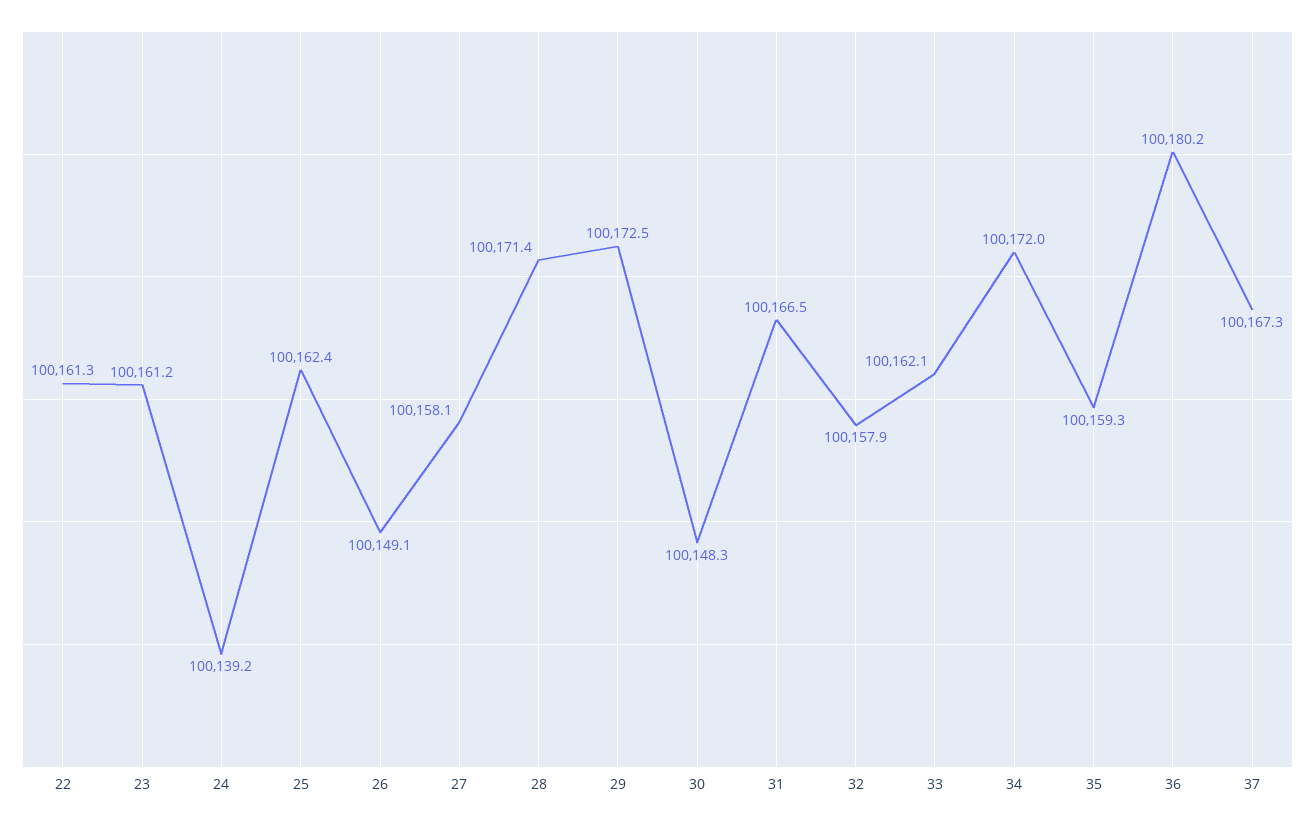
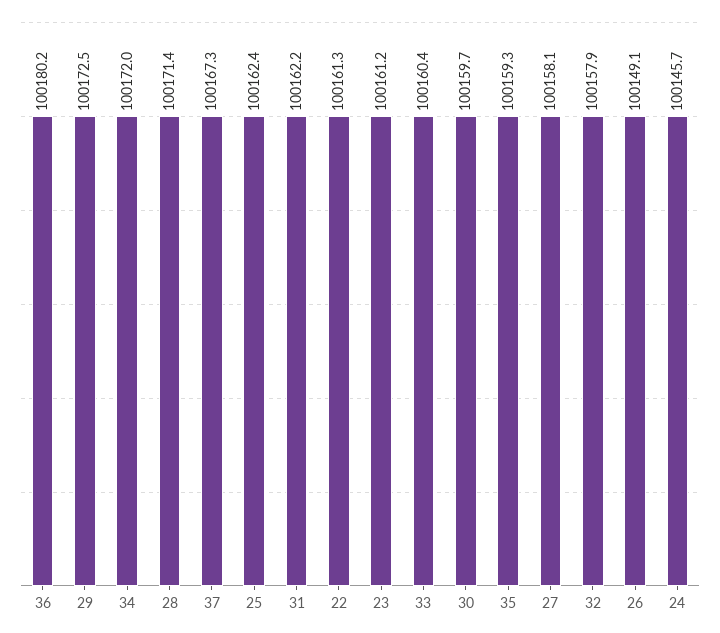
  {
    "22": 100161.3,
    "23": 100161.2,
-   "24": 100139.2,
+   "24": 100145.7,
    "25": 100162.4,
    "26": 100149.1,
    "27": 100158.1,
    "28": 100171.4,
    "29": 100172.5,
-   "30": 100148.3,
+   "30": 100159.7,
-   "31": 100166.5,
+   "31": 100162.2,
    "32": 100157.9,
-   "33": 100162.1,
+   "33": 100160.4,
    "34": 100172,
    "35": 100159.3,
    "36": 100180.2,
    "37": 100167.3
  }

